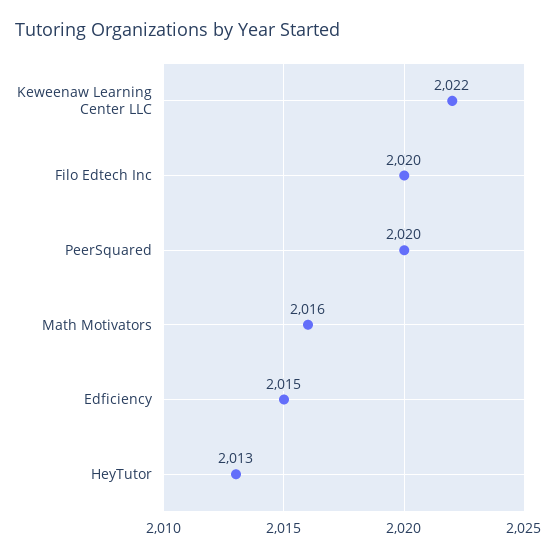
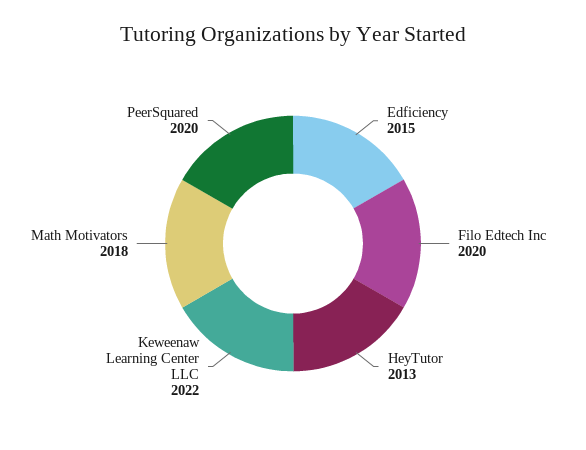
  {
    "Keweenaw Learning Center LLC": 2022,
    "Filo Edtech Inc": 2020,
    "PeerSquared": 2020,
-   "Math Motivators": 2016,
+   "Math Motivators": 2018,
    "Edficiency": 2015,
    "HeyTutor": 2013
  }

